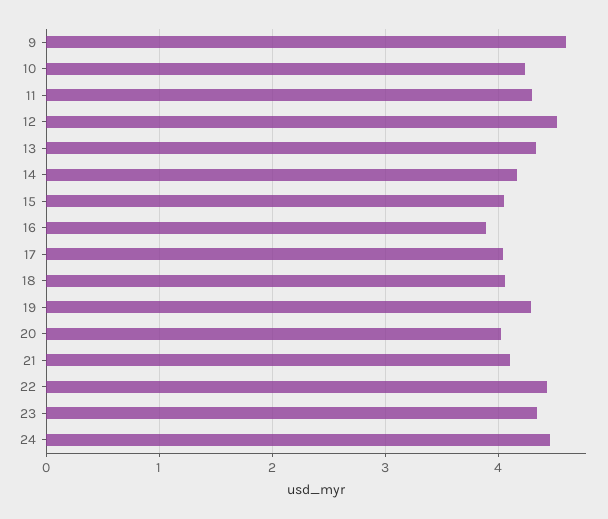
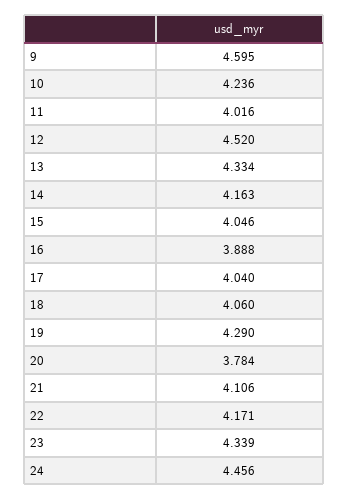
  {
    "9": 4.595,
    "10": 4.236,
-   "11": 4.3,
+   "11": 4.016,
    "12": 4.52,
    "13": 4.334,
    "14": 4.163,
    "15": 4.046,
    "16": 3.888,
    "17": 4.04,
    "18": 4.06,
    "19": 4.29,
-   "20": 4,
+   "20": 3.784,
    "21": 4.106,
-   "22": 4.4,
+   "22": 4.171,
    "23": 4.339,
    "24": 4.456
  }

